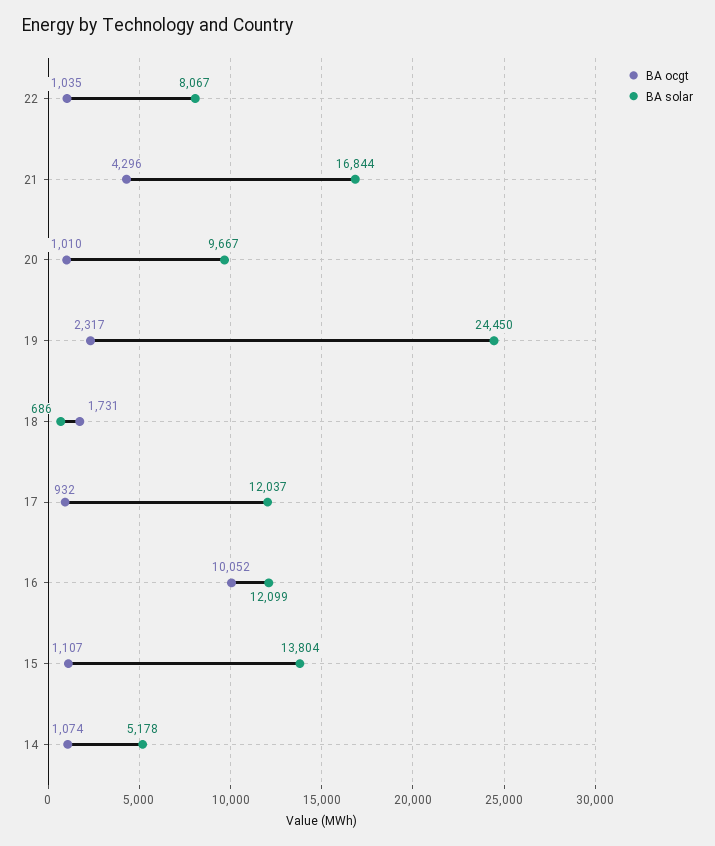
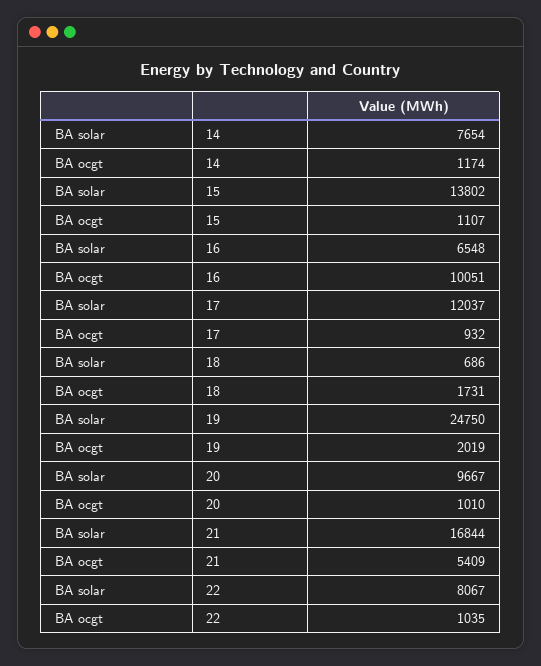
  {
    "BA ocgt": {
      "22": 1035,
-     "21": 4296,
+     "21": 5409,
      "20": 1010,
-     "19": 2317,
+     "19": 2019,
      "18": 1731,
      "17": 932,
-     "16": 10052,
+     "16": 10051,
      "15": 1107,
-     "14": 1074
+     "14": 1174
    },
    "BA solar": {
      "22": 8067,
      "21": 16844,
      "20": 9667,
-     "19": 24450,
+     "19": 24750,
      "18": 686,
      "17": 12037,
-     "16": 12099,
+     "16": 6548,
-     "15": 13804,
+     "15": 13802,
-     "14": 5178
+     "14": 7654
    }
  }

